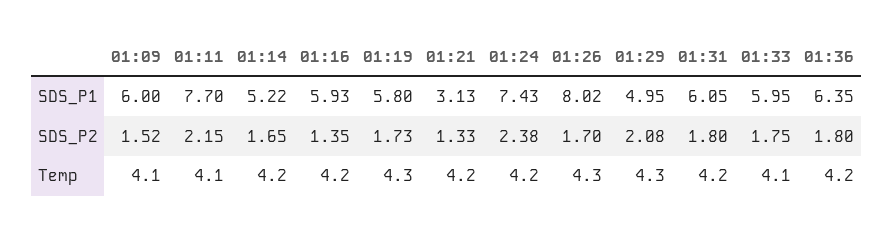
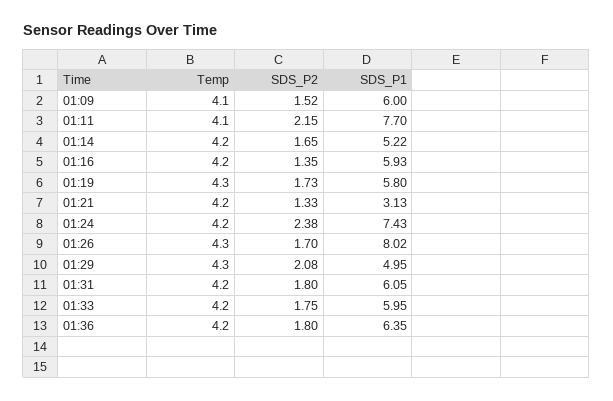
  {
    "01:09": {
      "SDS_P1": 6,
      "SDS_P2": 1.52,
      "Temp": 4.1
    },
    "01:11": {
      "SDS_P1": 7.7,
      "SDS_P2": 2.15,
      "Temp": 4.1
    },
    "01:14": {
      "SDS_P1": 5.22,
      "SDS_P2": 1.65,
      "Temp": 4.2
    },
    "01:16": {
      "SDS_P1": 5.93,
      "SDS_P2": 1.35,
      "Temp": 4.2
    },
    "01:19": {
      "SDS_P1": 5.8,
      "SDS_P2": 1.73,
      "Temp": 4.3
    },
    "01:21": {
      "SDS_P1": 3.13,
      "SDS_P2": 1.33,
      "Temp": 4.2
    },
    "01:24": {
      "SDS_P1": 7.43,
      "SDS_P2": 2.38,
      "Temp": 4.2
    },
    "01:26": {
      "SDS_P1": 8.02,
      "SDS_P2": 1.7,
      "Temp": 4.3
    },
    "01:29": {
      "SDS_P1": 4.95,
      "SDS_P2": 2.08,
      "Temp": 4.3
    },
    "01:31": {
      "SDS_P1": 6.05,
      "SDS_P2": 1.8,
      "Temp": 4.2
    },
    "01:33": {
      "SDS_P1": 5.95,
      "SDS_P2": 1.75,
-     "Temp": 4.1
+     "Temp": 4.2
    },
    "01:36": {
      "SDS_P1": 6.35,
      "SDS_P2": 1.8,
      "Temp": 4.2
    }
  }

